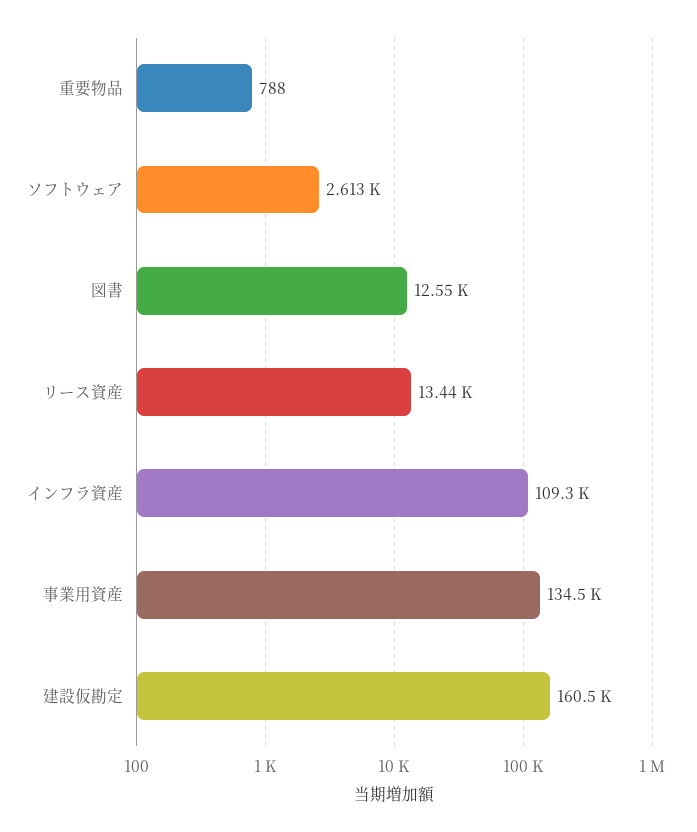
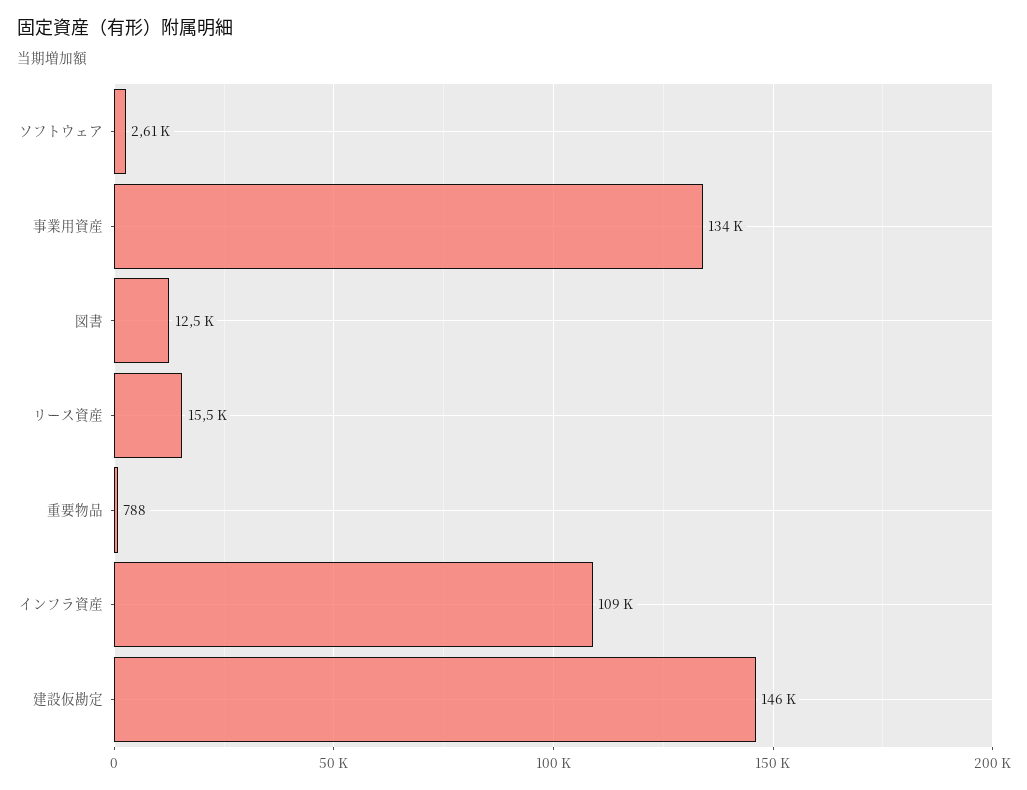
  {
    "重要物品": 788,
    "ソフトウェア": 2613,
    "図書": 12550,
-   "リース資産": 13440,
+   "リース資産": 15500,
    "インフラ資産": 109300,
    "事業用資産": 134500,
-   "建設仮勘定": 160500
+   "建設仮勘定": 146000
  }

